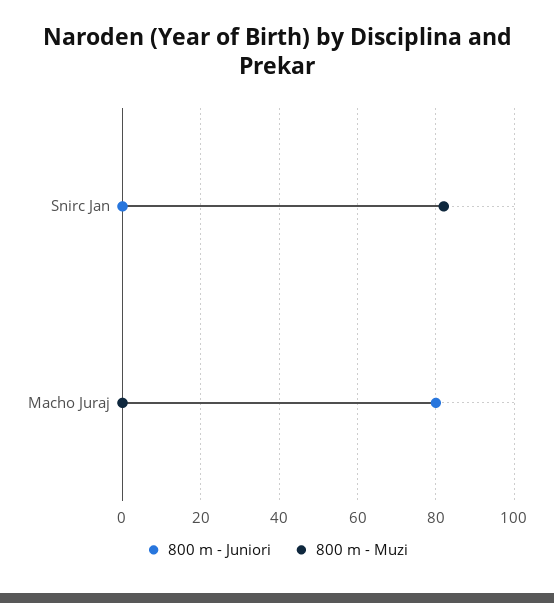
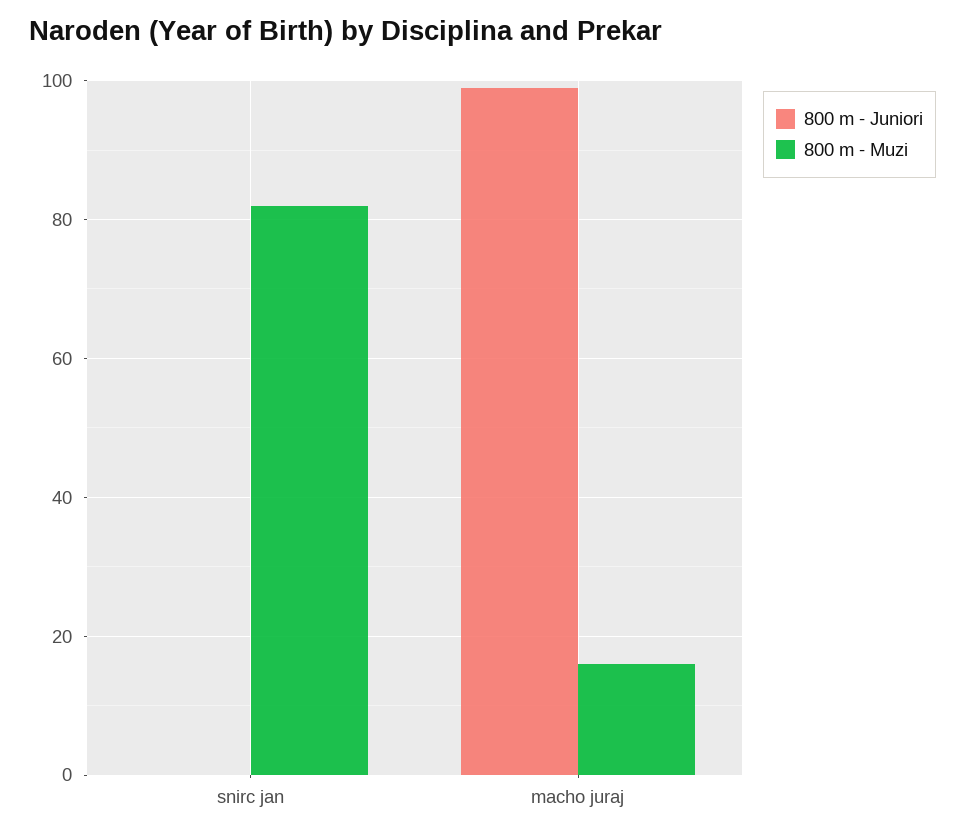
  {
    "800 m - Juniori": {
      "Snirc Jan": 0,
-     "Macho Juraj": 80
+     "Macho Juraj": 100
    },
    "800 m - Muzi": {
      "Snirc Jan": 80,
-     "Macho Juraj": 0
+     "Macho Juraj": 15
    }
  }

